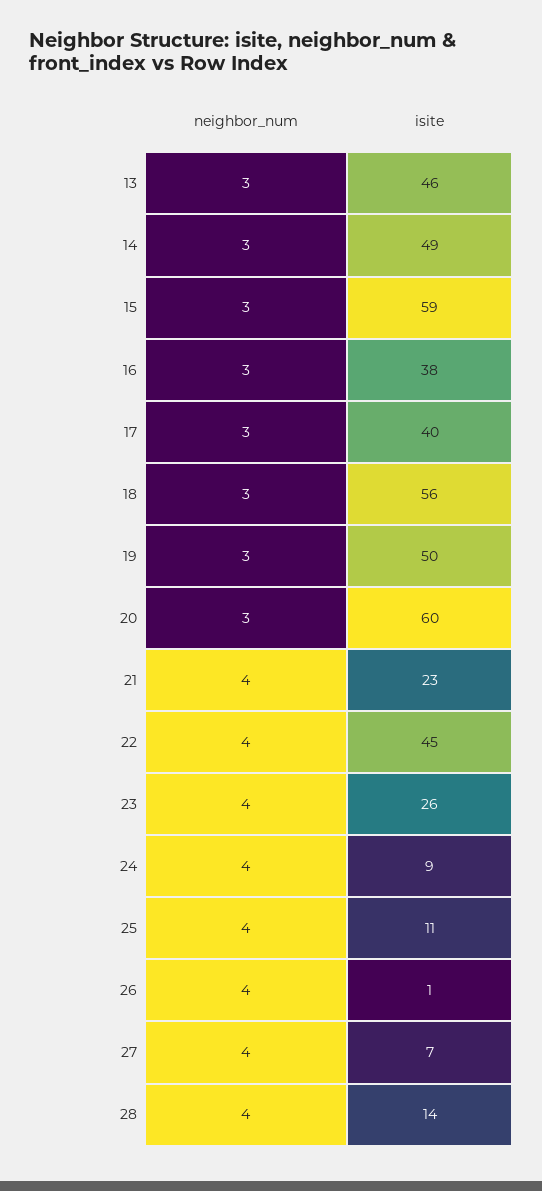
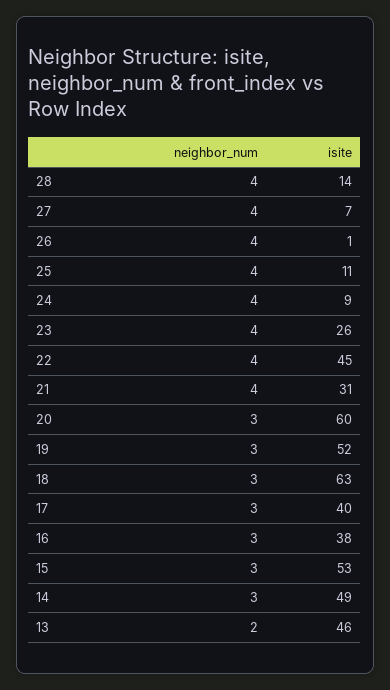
  {
    "neighbor_num": {
-     "13": 3,
+     "13": 2,
      "14": 3,
      "15": 3,
      "16": 3,
      "17": 3,
      "18": 3,
      "19": 3,
      "20": 3,
      "21": 4,
      "22": 4,
      "23": 4,
      "24": 4,
      "25": 4,
      "26": 4,
      "27": 4,
      "28": 4
    },
    "isite": {
      "13": 46,
      "14": 49,
-     "15": 59,
+     "15": 53,
      "16": 38,
      "17": 40,
-     "18": 56,
+     "18": 63,
-     "19": 50,
+     "19": 52,
      "20": 60,
-     "21": 23,
+     "21": 31,
      "22": 45,
      "23": 26,
      "24": 9,
      "25": 11,
      "26": 1,
      "27": 7,
      "28": 14
    }
  }

